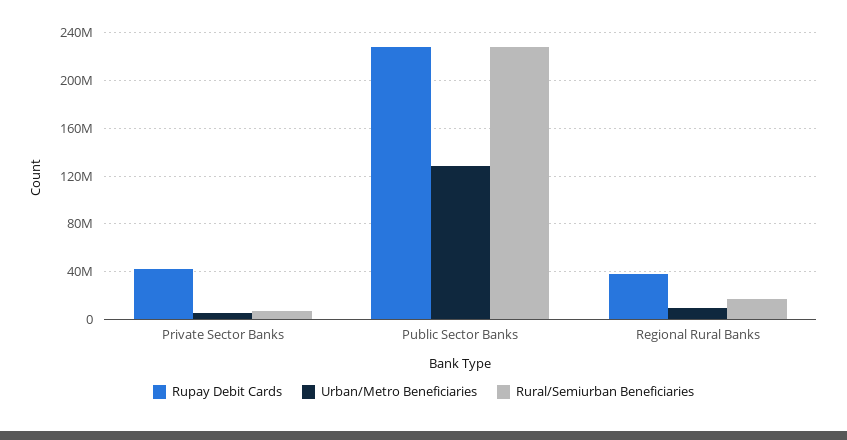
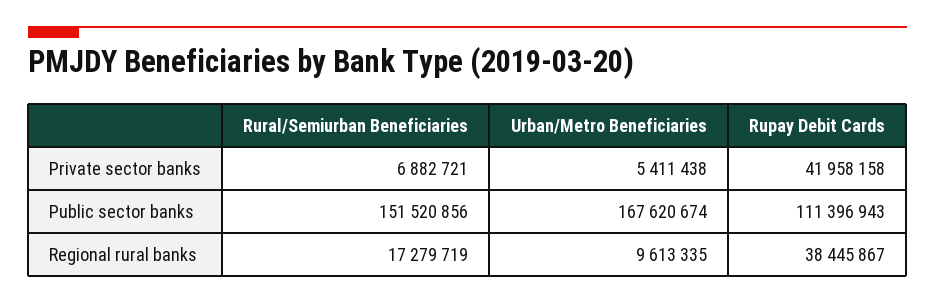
  {
    "Rupay Debit Cards": {
      "Private Sector Banks": 41958158,
-     "Public Sector Banks": 230000000,
+     "Public Sector Banks": 111396943,
      "Regional Rural Banks": 38445867
    },
    "Urban/Metro Beneficiaries": {
      "Private Sector Banks": 5411438,
-     "Public Sector Banks": 130000000,
+     "Public Sector Banks": 167620674,
      "Regional Rural Banks": 9613335
    },
    "Rural/Semiurban Beneficiaries": {
      "Private Sector Banks": 6882721,
-     "Public Sector Banks": 230000000,
+     "Public Sector Banks": 151520856,
      "Regional Rural Banks": 17279719
    }
  }

